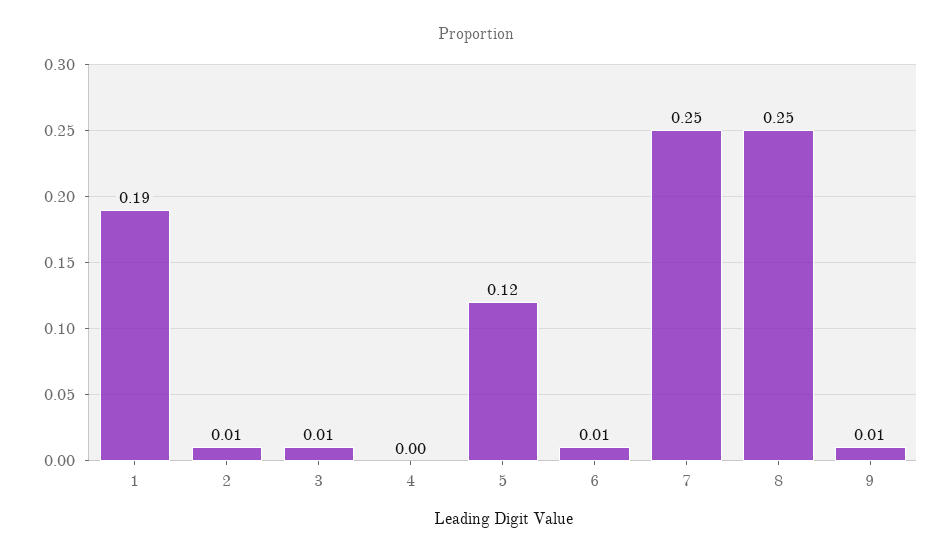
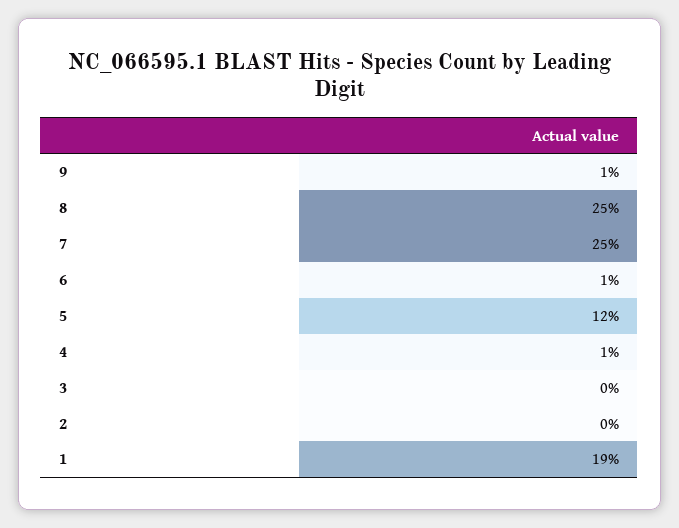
  {
    "1": 0.19,
-   "2": 0.01,
+   "2": 0,
-   "3": 0.01,
+   "3": 0,
-   "4": 0,
+   "4": 0.01,
    "5": 0.12,
    "6": 0.01,
    "7": 0.25,
    "8": 0.25,
    "9": 0.01
  }

